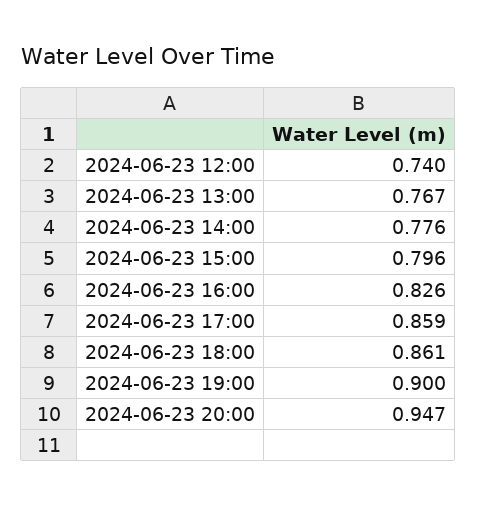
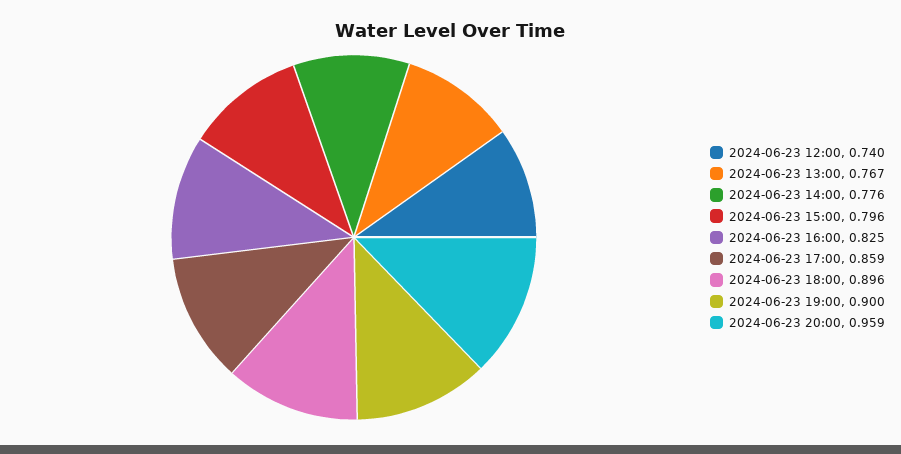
  {
    "2024-06-23 12:00": 0.74,
    "2024-06-23 13:00": 0.767,
    "2024-06-23 14:00": 0.776,
    "2024-06-23 15:00": 0.796,
-   "2024-06-23 16:00": 0.826,
+   "2024-06-23 16:00": 0.825,
    "2024-06-23 17:00": 0.859,
-   "2024-06-23 18:00": 0.861,
+   "2024-06-23 18:00": 0.896,
    "2024-06-23 19:00": 0.9,
-   "2024-06-23 20:00": 0.947
+   "2024-06-23 20:00": 0.959
  }

